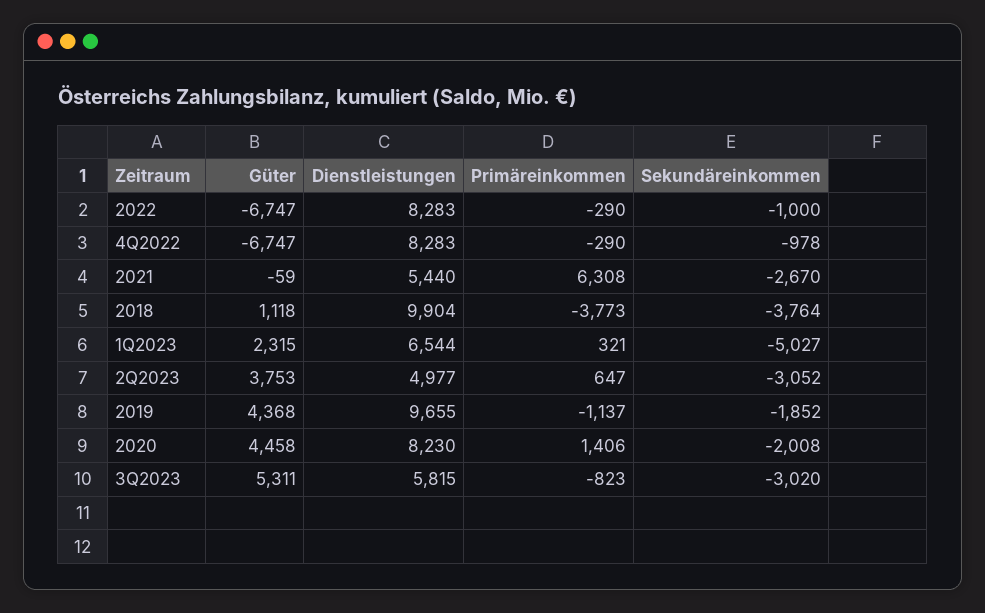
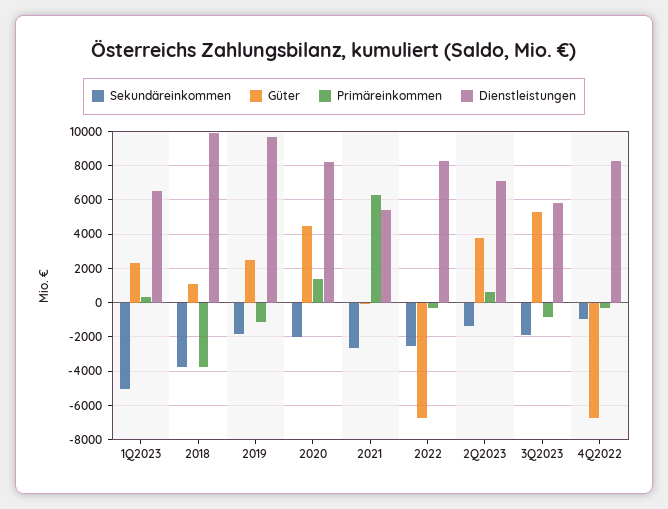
  {
    "Güter": {
      "2022": -6747,
      "4Q2022": -6747,
      "2021": -59,
      "2018": 1118,
      "1Q2023": 2315,
      "2Q2023": 3753,
-     "2019": 4368,
+     "2019": 2500,
      "2020": 4458,
      "3Q2023": 5311
    },
    "Dienstleistungen": {
      "2022": 8283,
      "4Q2022": 8283,
      "2021": 5440,
      "2018": 9904,
      "1Q2023": 6544,
-     "2Q2023": 4977,
+     "2Q2023": 7000,
      "2019": 9655,
      "2020": 8230,
      "3Q2023": 5815
    },
    "Primäreinkommen": {
      "2022": -290,
      "4Q2022": -290,
      "2021": 6308,
      "2018": -3773,
      "1Q2023": 321,
      "2Q2023": 647,
      "2019": -1137,
      "2020": 1406,
      "3Q2023": -823
    },
    "Sekundäreinkommen": {
-     "2022": -1000,
+     "2022": -2500,
      "4Q2022": -978,
      "2021": -2670,
      "2018": -3764,
      "1Q2023": -5027,
-     "2Q2023": -3052,
+     "2Q2023": -1500,
      "2019": -1852,
      "2020": -2008,
-     "3Q2023": -3020
+     "3Q2023": -2000
    }
  }

